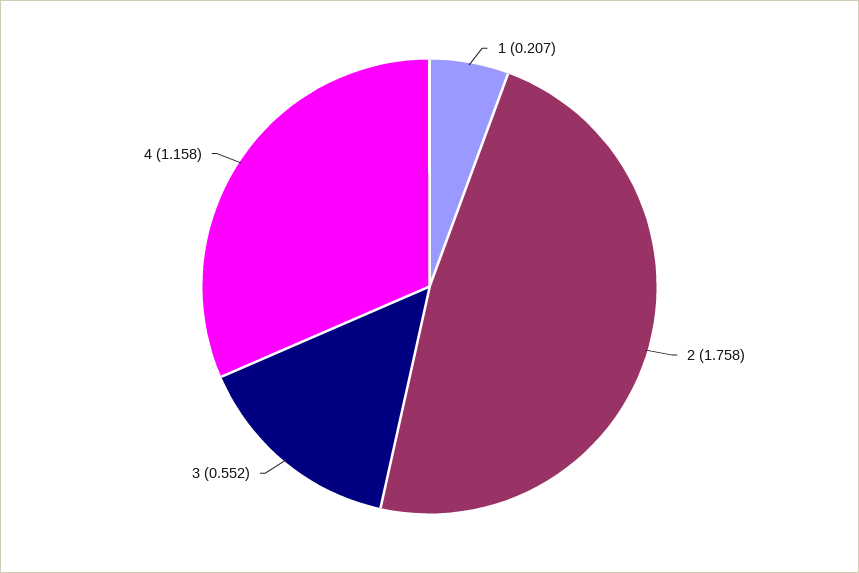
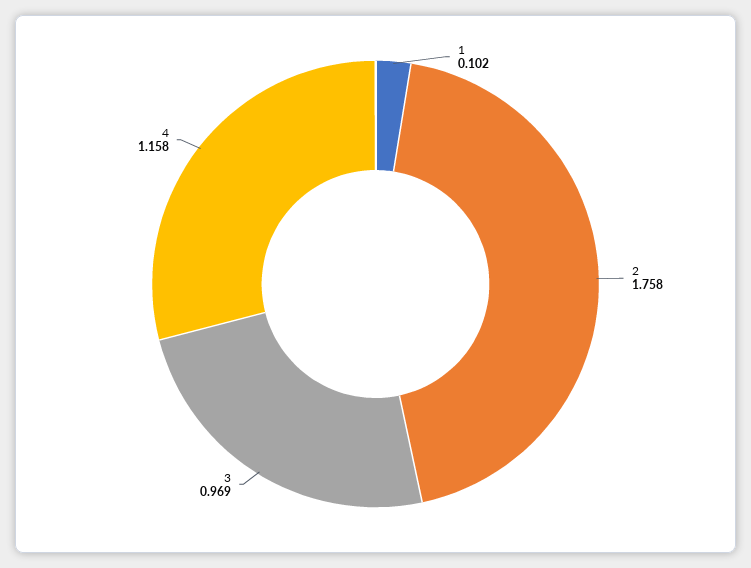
  {
-   "1": 0.207,
+   "1": 0.102,
    "2": 1.758,
-   "3": 0.552,
+   "3": 0.969,
    "4": 1.158
  }

